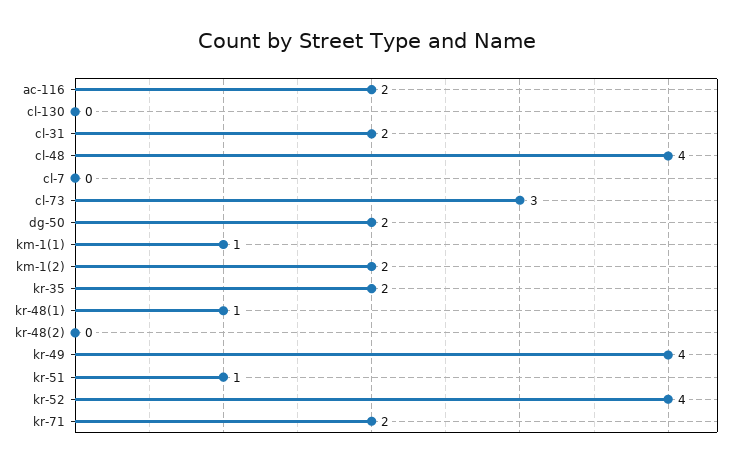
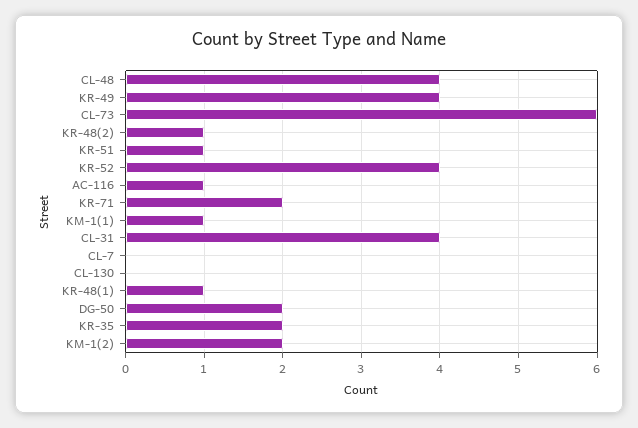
  {
-   "ac-116": 2,
+   "ac-116": 1,
    "cl-130": 0,
-   "cl-31": 2,
+   "cl-31": 4,
    "cl-48": 4,
    "cl-7": 0,
-   "cl-73": 3,
+   "cl-73": 6,
    "dg-50": 2,
    "km-1(1)": 1,
    "km-1(2)": 2,
    "kr-35": 2,
    "kr-48(1)": 1,
-   "kr-48(2)": 0,
+   "kr-48(2)": 1,
    "kr-49": 4,
    "kr-51": 1,
    "kr-52": 4,
    "kr-71": 2
  }

